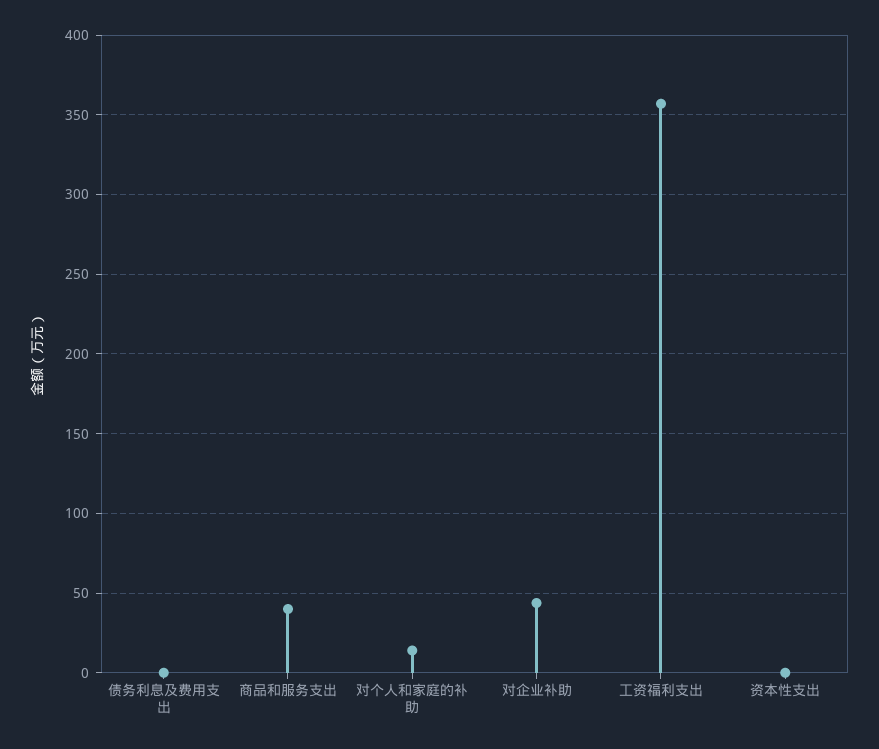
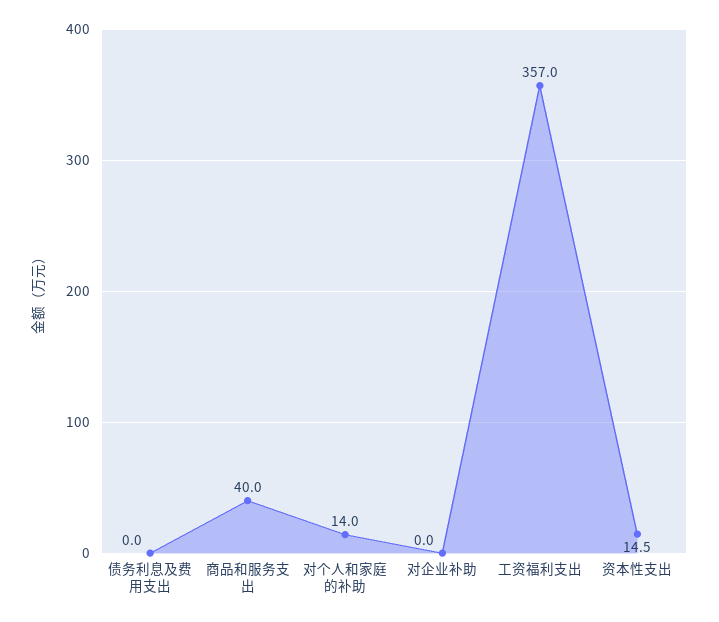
  {
    "债务利息及费用支出": 0,
    "商品和服务支出": 40,
    "对个人和家庭的补助": 14,
-   "对企业补助": 45,
+   "对企业补助": 0,
    "工资福利支出": 357,
-   "资本性支出": 0
+   "资本性支出": 14.5
  }

